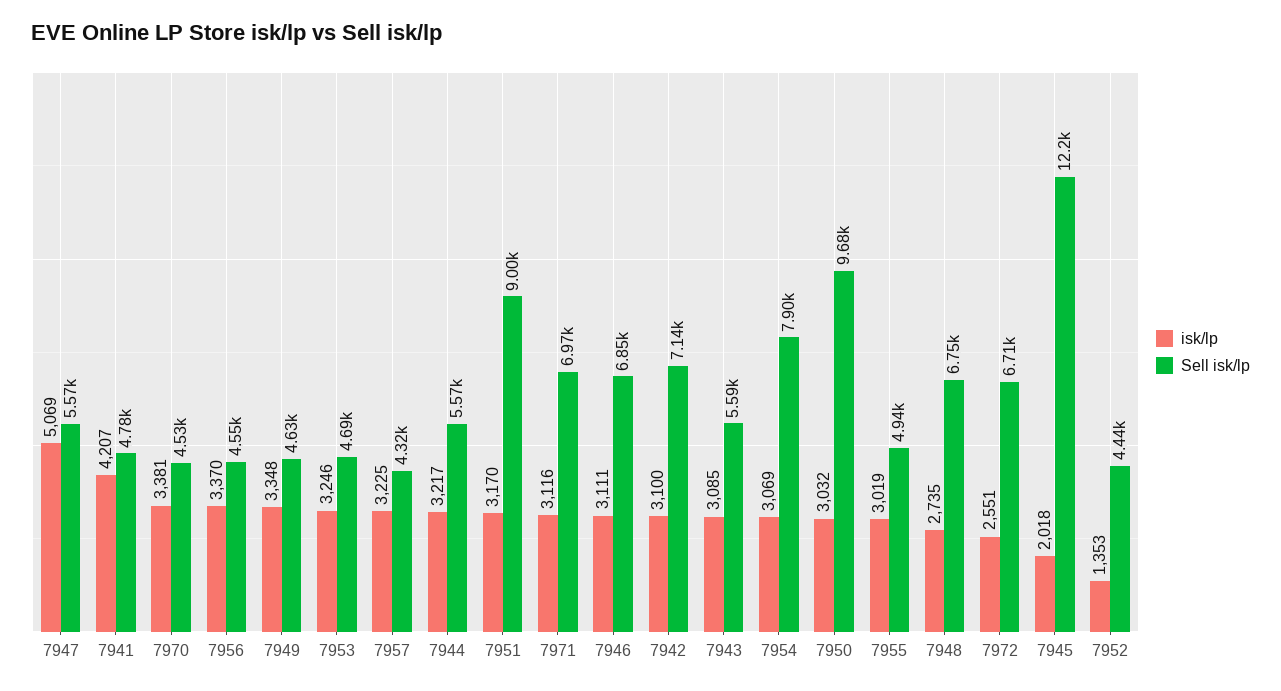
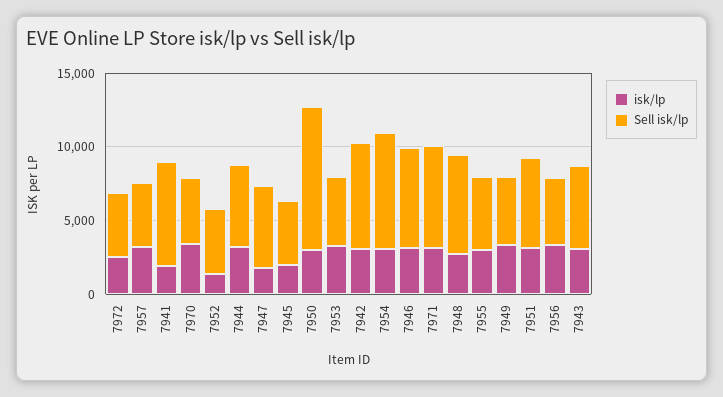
  {
    "isk/lp": {
-     "7947": 5069,
+     "7947": 2000,
-     "7941": 4207,
+     "7941": 2000,
      "7970": 3381,
      "7956": 3370,
      "7949": 3348,
      "7953": 3246,
      "7957": 3225,
      "7944": 3217,
      "7951": 3170,
      "7971": 3116,
      "7946": 3111,
      "7942": 3100,
      "7943": 3085,
      "7954": 3069,
      "7950": 3032,
      "7955": 3019,
      "7948": 2735,
      "7972": 2551,
      "7945": 2018,
      "7952": 1353
    },
    "Sell isk/lp": {
      "7947": 5570,
-     "7941": 4780,
+     "7941": 7000,
      "7970": 4530,
      "7956": 4550,
      "7949": 4630,
      "7953": 4690,
      "7957": 4320,
      "7944": 5570,
-     "7951": 9000,
+     "7951": 6000,
      "7971": 6970,
      "7946": 6850,
      "7942": 7140,
      "7943": 5590,
      "7954": 7900,
      "7950": 9680,
      "7955": 4940,
      "7948": 6750,
-     "7972": 6710,
+     "7972": 4000,
-     "7945": 12200,
+     "7945": 4000,
      "7952": 4440
    }
  }

